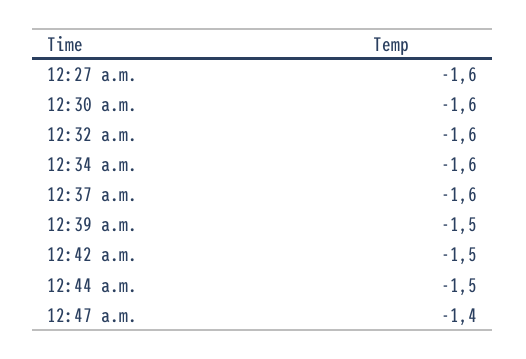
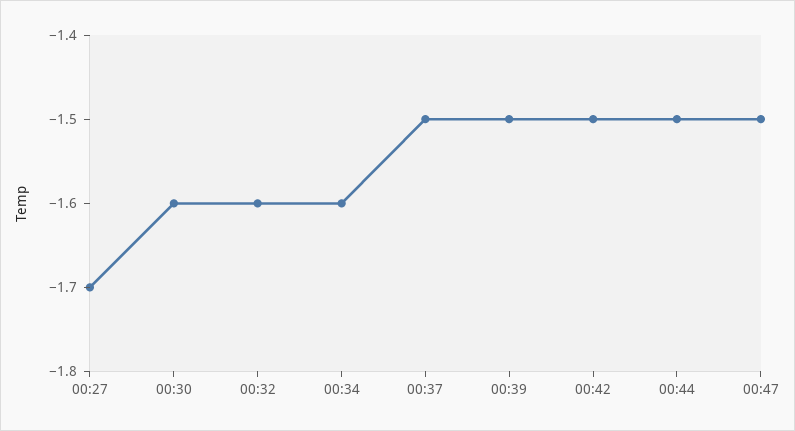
  {
-   "12:27 a.m.": -1.6,
+   "12:27 a.m.": -1.7,
    "12:30 a.m.": -1.6,
    "12:32 a.m.": -1.6,
    "12:34 a.m.": -1.6,
-   "12:37 a.m.": -1.6,
+   "12:37 a.m.": -1.5,
    "12:39 a.m.": -1.5,
    "12:42 a.m.": -1.5,
    "12:44 a.m.": -1.5,
-   "12:47 a.m.": -1.4
+   "12:47 a.m.": -1.5
  }

